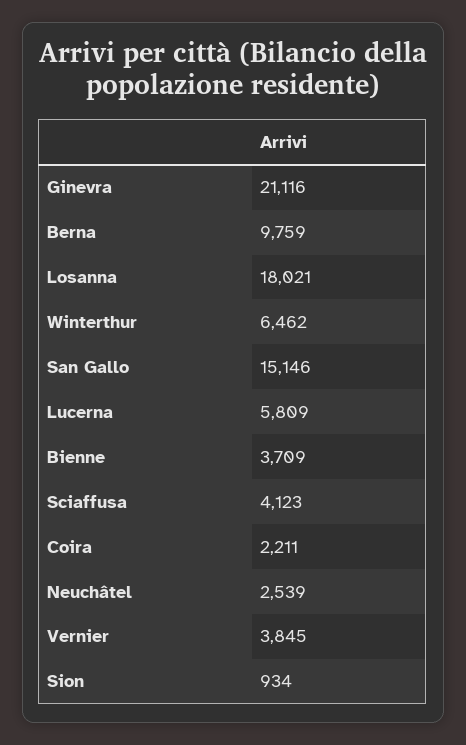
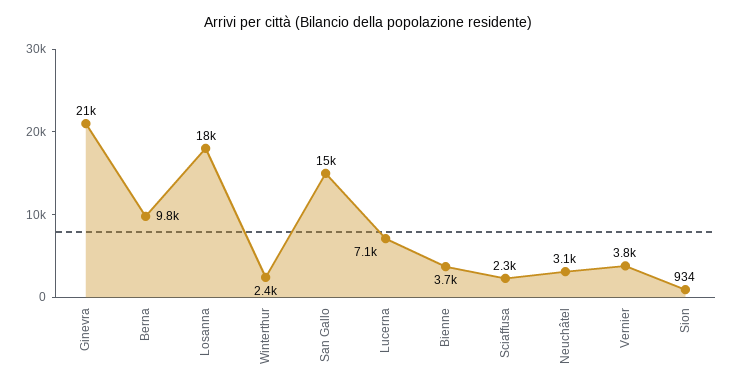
  {
    "Ginevra": 21116,
    "Berna": 9759,
    "Losanna": 18021,
-   "Winterthur": 6462,
+   "Winterthur": 2400,
    "San Gallo": 15146,
-   "Lucerna": 5809,
+   "Lucerna": 7100,
    "Bienne": 3709,
-   "Sciaffusa": 4123,
+   "Sciaffusa": 2300,
-   "Coira": 2211,
-   "Neuchâtel": 2539,
+   "Neuchâtel": 3100,
    "Vernier": 3845,
    "Sion": 934
  }

